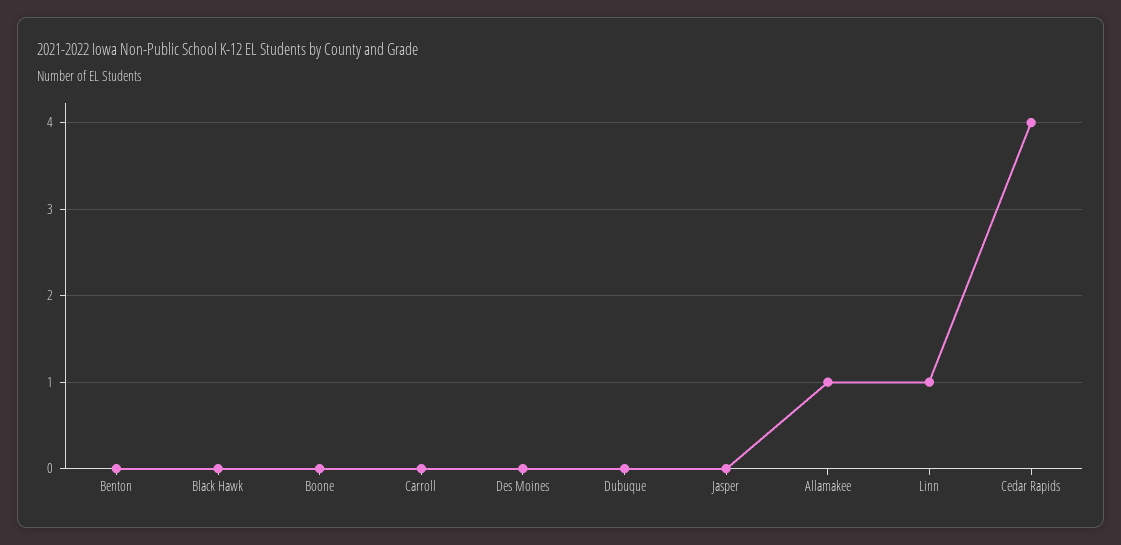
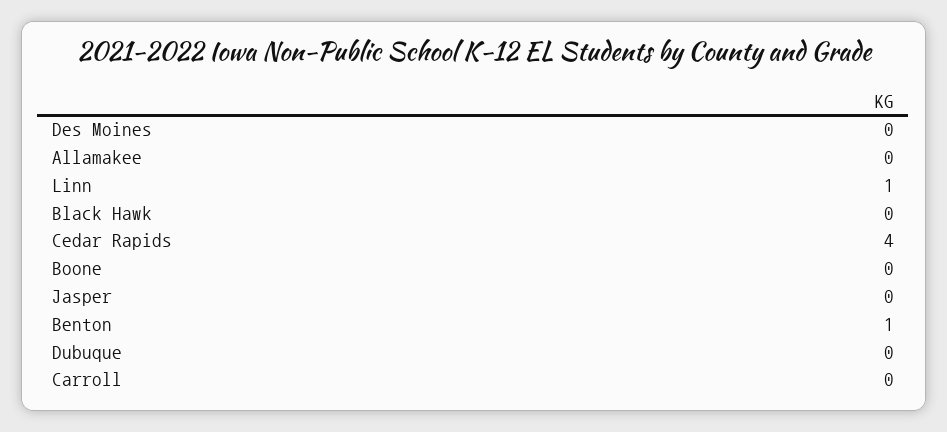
  {
-   "Benton": 0,
+   "Benton": 1,
    "Black Hawk": 0,
    "Boone": 0,
    "Carroll": 0,
    "Des Moines": 0,
    "Dubuque": 0,
    "Jasper": 0,
-   "Allamakee": 1,
+   "Allamakee": 0,
    "Linn": 1,
    "Cedar Rapids": 4
  }

